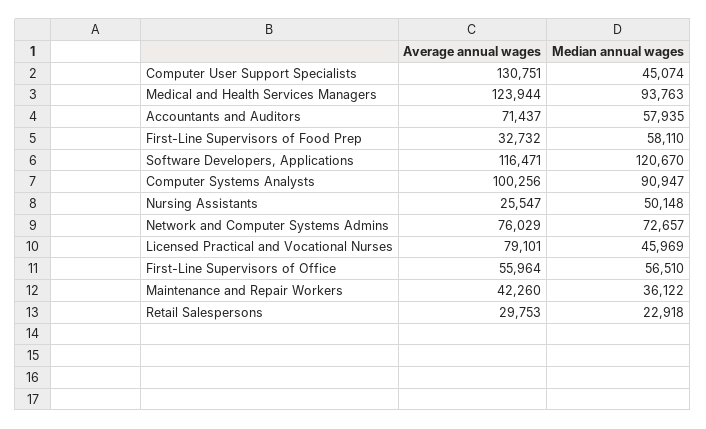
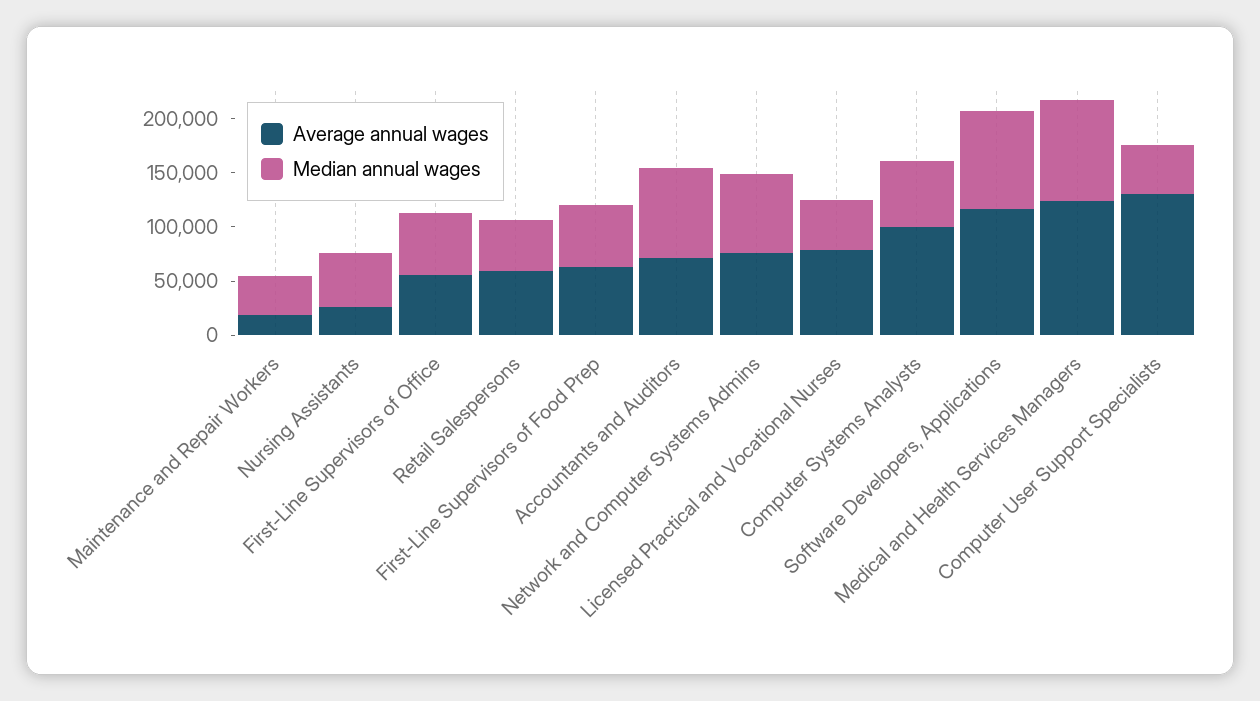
  {
    "Average annual wages": {
      "Computer User Support Specialists": 130751,
      "Medical and Health Services Managers": 123944,
      "Accountants and Auditors": 71437,
-     "First-Line Supervisors of Food Prep": 32732,
+     "First-Line Supervisors of Food Prep": 60000,
      "Software Developers, Applications": 116471,
      "Computer Systems Analysts": 100256,
      "Nursing Assistants": 25547,
      "Network and Computer Systems Admins": 76029,
      "Licensed Practical and Vocational Nurses": 79101,
      "First-Line Supervisors of Office": 55964,
-     "Maintenance and Repair Workers": 42260,
+     "Maintenance and Repair Workers": 20000,
-     "Retail Salespersons": 29753
+     "Retail Salespersons": 60000
    },
    "Median annual wages": {
      "Computer User Support Specialists": 45074,
      "Medical and Health Services Managers": 93763,
-     "Accountants and Auditors": 57935,
+     "Accountants and Auditors": 80000,
      "First-Line Supervisors of Food Prep": 58110,
-     "Software Developers, Applications": 120670,
+     "Software Developers, Applications": 90000,
-     "Computer Systems Analysts": 90947,
+     "Computer Systems Analysts": 60000,
      "Nursing Assistants": 50148,
      "Network and Computer Systems Admins": 72657,
      "Licensed Practical and Vocational Nurses": 45969,
      "First-Line Supervisors of Office": 56510,
      "Maintenance and Repair Workers": 36122,
-     "Retail Salespersons": 22918
+     "Retail Salespersons": 50000
    }
  }

